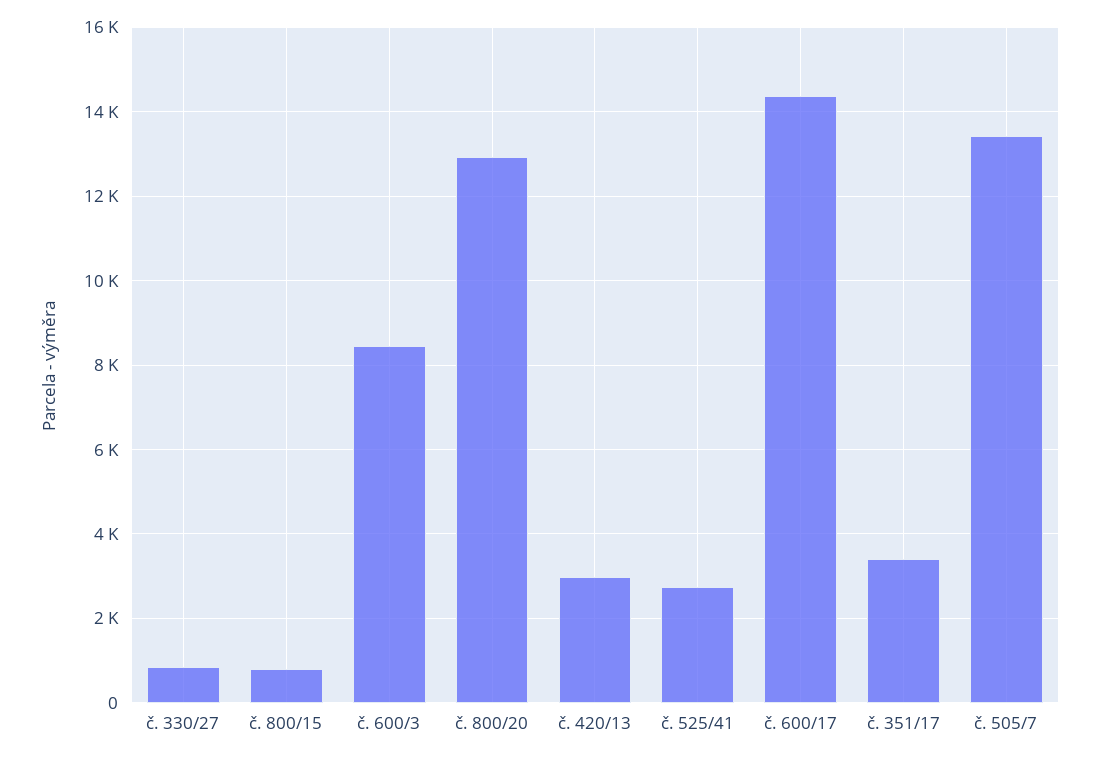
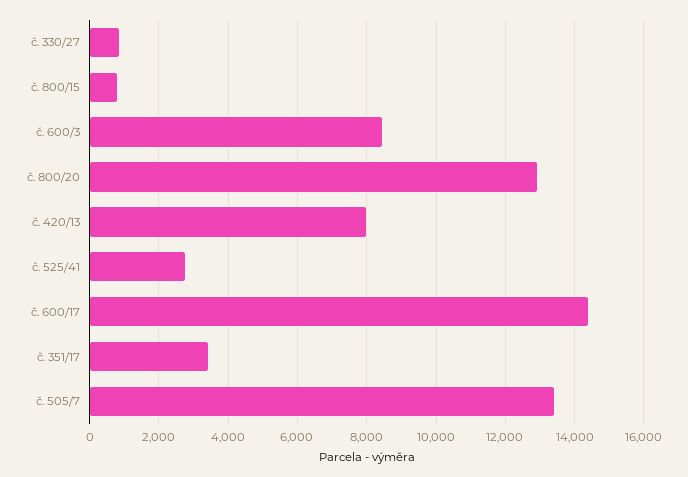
  {
    "č. 330/27": 800,
    "č. 800/15": 800,
    "č. 600/3": 8400,
    "č. 800/20": 13000,
-   "č. 420/13": 3000,
+   "č. 420/13": 8000,
    "č. 525/41": 2800,
    "č. 600/17": 14400,
    "č. 351/17": 3400,
    "č. 505/7": 13400
  }

